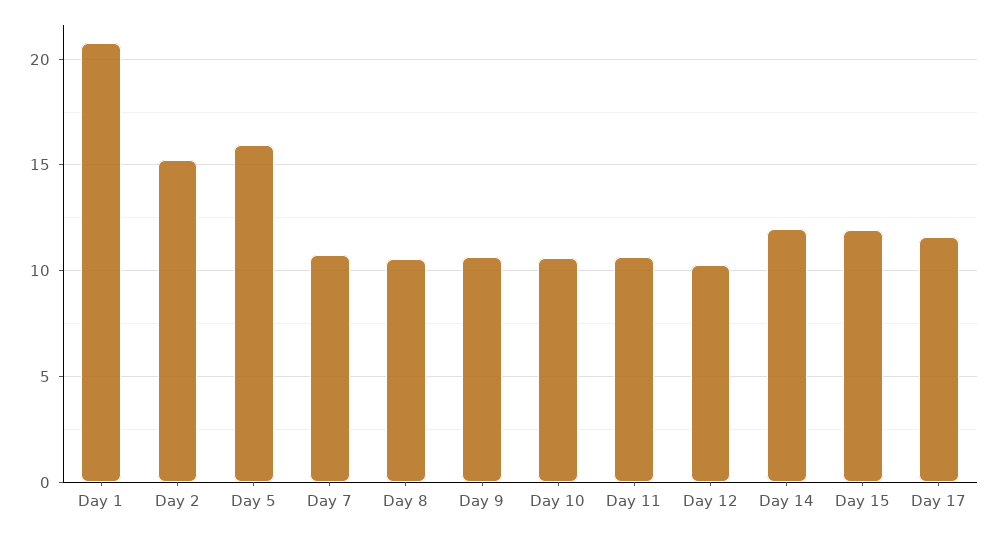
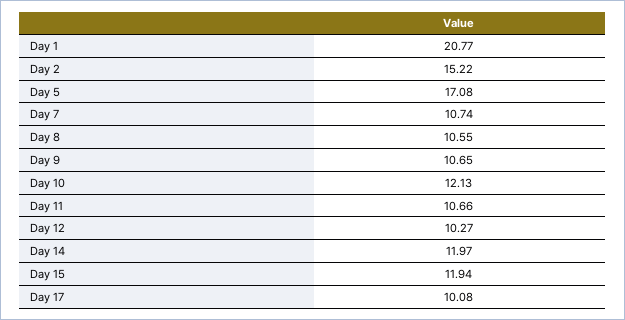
  {
    "Day 1": 20.77,
    "Day 2": 15.22,
-   "Day 5": 16,
+   "Day 5": 17.08,
    "Day 7": 10.74,
    "Day 8": 10.55,
    "Day 9": 10.65,
-   "Day 10": 10.5,
+   "Day 10": 12.13,
    "Day 11": 10.66,
    "Day 12": 10.27,
    "Day 14": 11.97,
    "Day 15": 11.94,
-   "Day 17": 11.5
+   "Day 17": 10.08
  }

